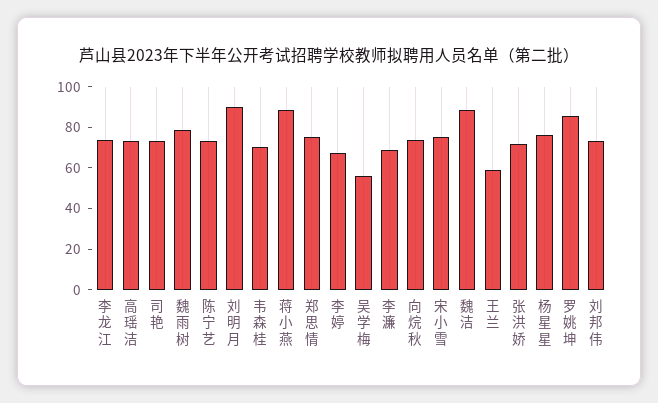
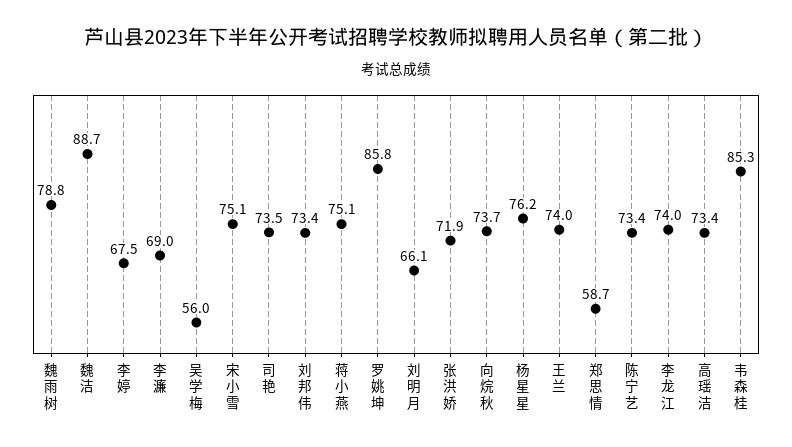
  {
    "李龙江": 74,
    "高瑶洁": 73.4,
    "司艳": 73.5,
    "魏雨树": 78.8,
    "陈宁艺": 73.4,
-   "刘明月": 90,
+   "刘明月": 66.1,
-   "韦森桂": 70,
+   "韦森桂": 85.3,
-   "蒋小燕": 90,
+   "蒋小燕": 75.1,
-   "郑思情": 75,
+   "郑思情": 58.7,
    "李婷": 67.5,
    "吴学梅": 56,
    "李濂": 69,
    "向烷秋": 73.7,
    "宋小雪": 75.1,
    "魏洁": 88.7,
-   "王兰": 60,
+   "王兰": 74,
    "张洪娇": 71.9,
    "杨星星": 76.2,
    "罗姚坤": 85.8,
    "刘邦伟": 73.4
  }

